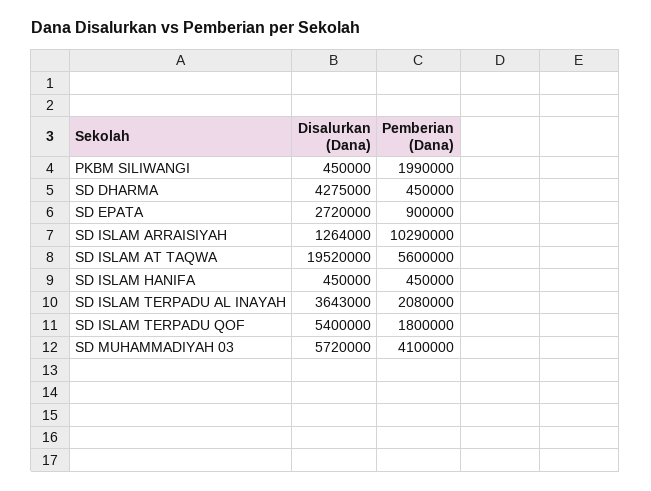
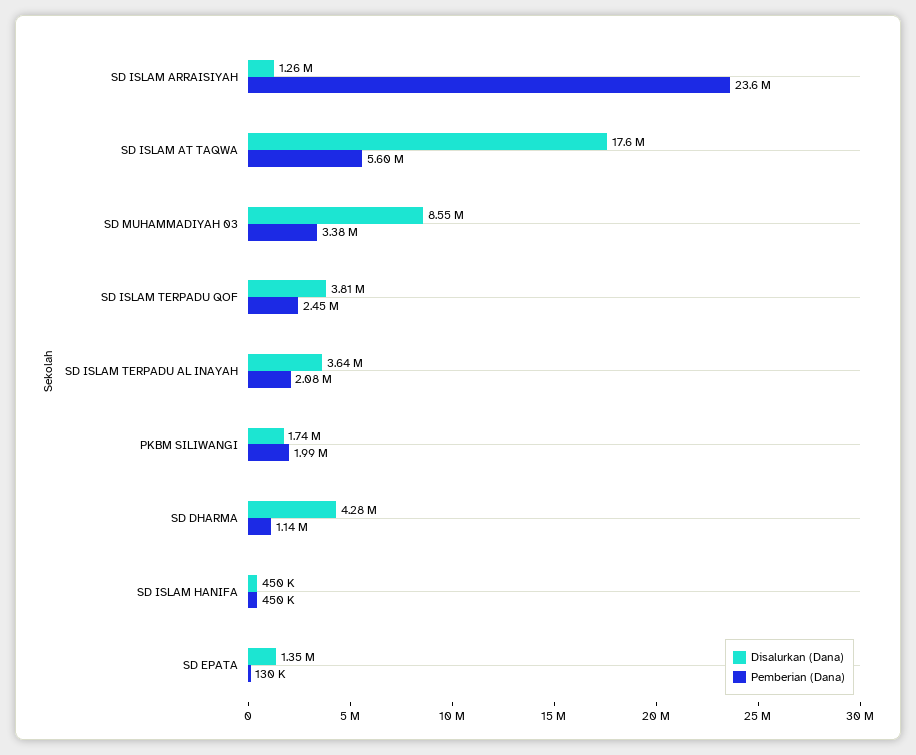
  {
    "Disalurkan (Dana)": {
-     "PKBM SILIWANGI": 450000,
+     "PKBM SILIWANGI": 1740000,
      "SD DHARMA": 4275000,
-     "SD EPATA": 2720000,
+     "SD EPATA": 1350000,
      "SD ISLAM ARRAISIYAH": 1264000,
-     "SD ISLAM AT TAQWA": 19520000,
+     "SD ISLAM AT TAQWA": 17600000,
      "SD ISLAM HANIFA": 450000,
      "SD ISLAM TERPADU AL INAYAH": 3643000,
-     "SD ISLAM TERPADU QOF": 5400000,
+     "SD ISLAM TERPADU QOF": 3810000,
-     "SD MUHAMMADIYAH 03": 5720000
+     "SD MUHAMMADIYAH 03": 8550000
    },
    "Pemberian (Dana)": {
      "PKBM SILIWANGI": 1990000,
-     "SD DHARMA": 450000,
+     "SD DHARMA": 1140000,
-     "SD EPATA": 900000,
+     "SD EPATA": 130000,
-     "SD ISLAM ARRAISIYAH": 10290000,
+     "SD ISLAM ARRAISIYAH": 23600000,
      "SD ISLAM AT TAQWA": 5600000,
      "SD ISLAM HANIFA": 450000,
      "SD ISLAM TERPADU AL INAYAH": 2080000,
-     "SD ISLAM TERPADU QOF": 1800000,
+     "SD ISLAM TERPADU QOF": 2450000,
-     "SD MUHAMMADIYAH 03": 4100000
+     "SD MUHAMMADIYAH 03": 3380000
    }
  }

